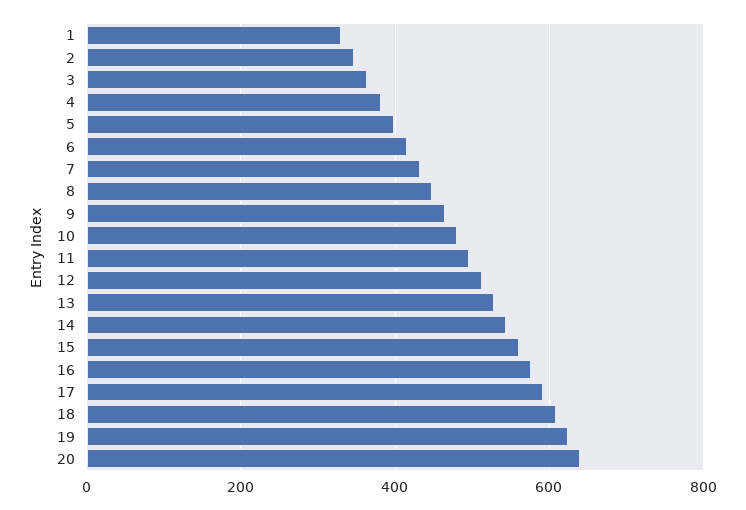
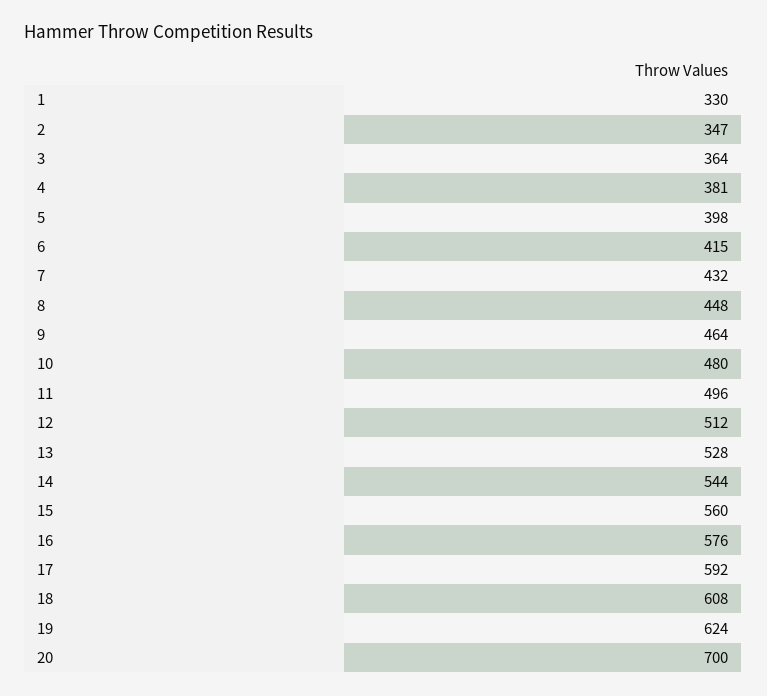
  {
    "1": 330,
    "2": 347,
    "3": 364,
    "4": 381,
    "5": 398,
    "6": 415,
    "7": 432,
    "8": 448,
    "9": 464,
    "10": 480,
    "11": 496,
    "12": 512,
    "13": 528,
    "14": 544,
    "15": 560,
    "16": 576,
    "17": 592,
    "18": 608,
    "19": 624,
-   "20": 640
+   "20": 700
  }

